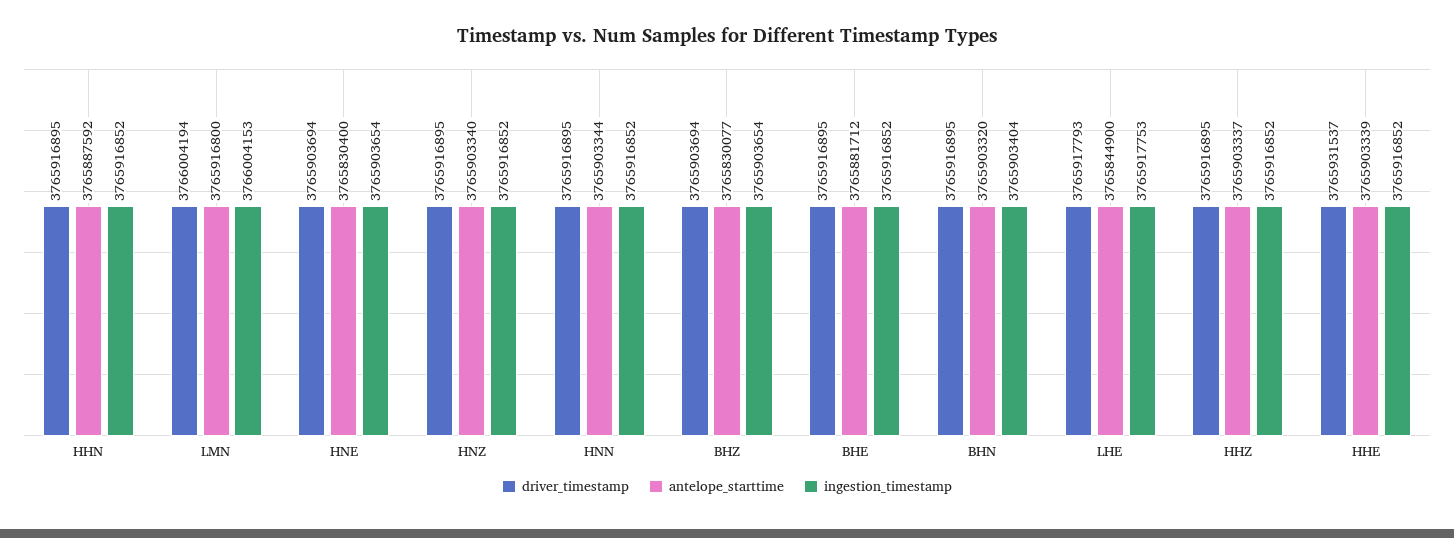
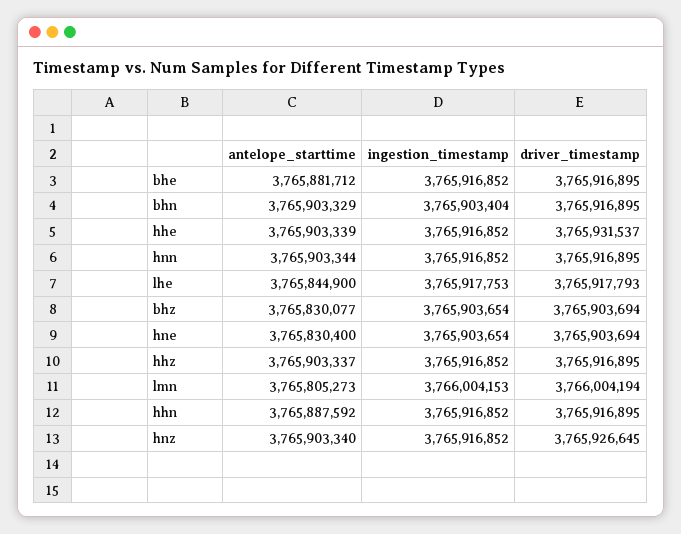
  {
    "driver_timestamp": {
      "HHN": 3765916895,
      "LMN": 3766004194,
      "HNE": 3765903694,
-     "HNZ": 3765916895,
+     "HNZ": 3765926645,
      "HNN": 3765916895,
      "BHZ": 3765903694,
      "BHE": 3765916895,
      "BHN": 3765916895,
      "LHE": 3765917793,
      "HHZ": 3765916895,
      "HHE": 3765931537
    },
    "antelope_starttime": {
      "HHN": 3765887592,
-     "LMN": 3765916800,
+     "LMN": 3765805273,
      "HNE": 3765830400,
      "HNZ": 3765903340,
      "HNN": 3765903344,
      "BHZ": 3765830077,
      "BHE": 3765881712,
-     "BHN": 3765903320,
+     "BHN": 3765903329,
      "LHE": 3765844900,
      "HHZ": 3765903337,
      "HHE": 3765903339
    },
    "ingestion_timestamp": {
      "HHN": 3765916852,
      "LMN": 3766004153,
      "HNE": 3765903654,
      "HNZ": 3765916852,
      "HNN": 3765916852,
      "BHZ": 3765903654,
      "BHE": 3765916852,
      "BHN": 3765903404,
      "LHE": 3765917753,
      "HHZ": 3765916852,
      "HHE": 3765916852
    }
  }

